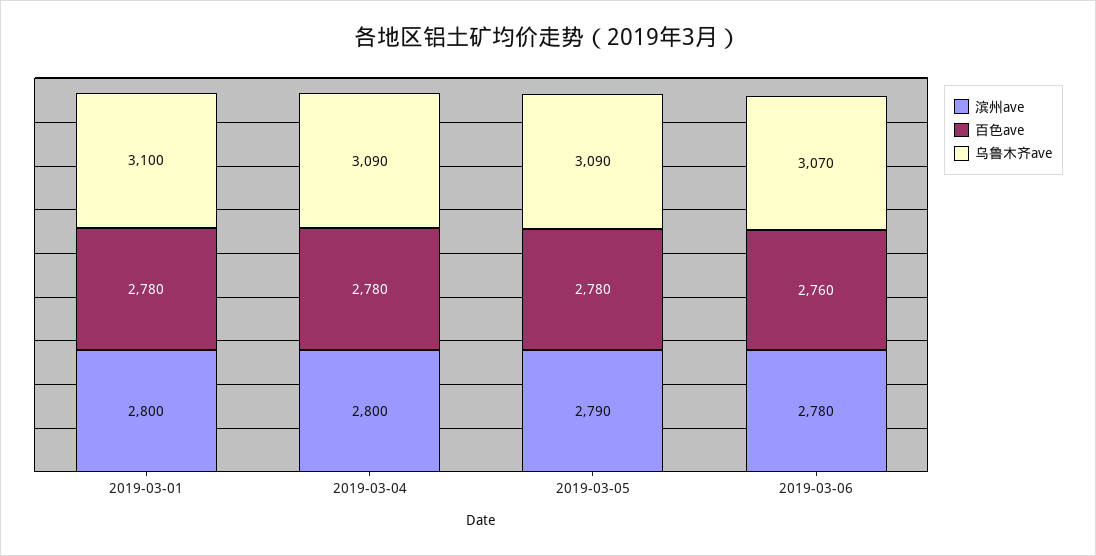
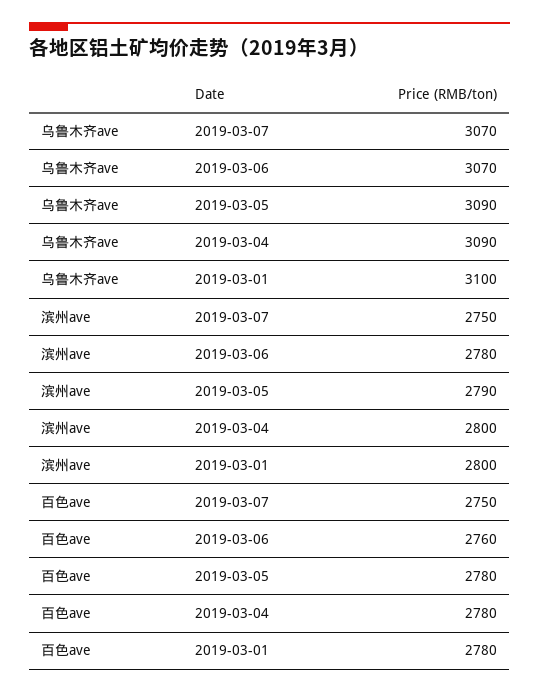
  {
    "滨州ave": {
      "2019-03-01": 2800,
      "2019-03-04": 2800,
      "2019-03-05": 2790,
-     "2019-03-06": 2780
+     "2019-03-06": 2780,
+     "2019-03-07": 2750
    },
    "百色ave": {
      "2019-03-01": 2780,
      "2019-03-04": 2780,
      "2019-03-05": 2780,
-     "2019-03-06": 2760
+     "2019-03-06": 2760,
+     "2019-03-07": 2750
    },
    "乌鲁木齐ave": {
      "2019-03-01": 3100,
      "2019-03-04": 3090,
      "2019-03-05": 3090,
-     "2019-03-06": 3070
+     "2019-03-06": 3070,
+     "2019-03-07": 3070
    }
  }

